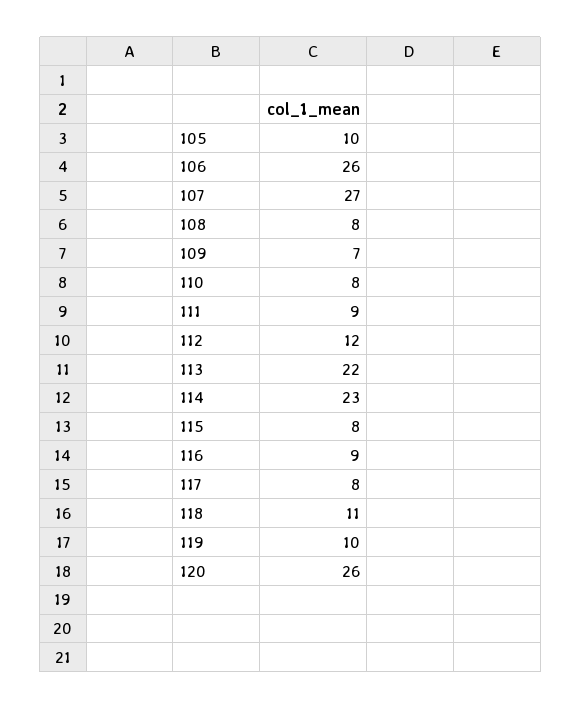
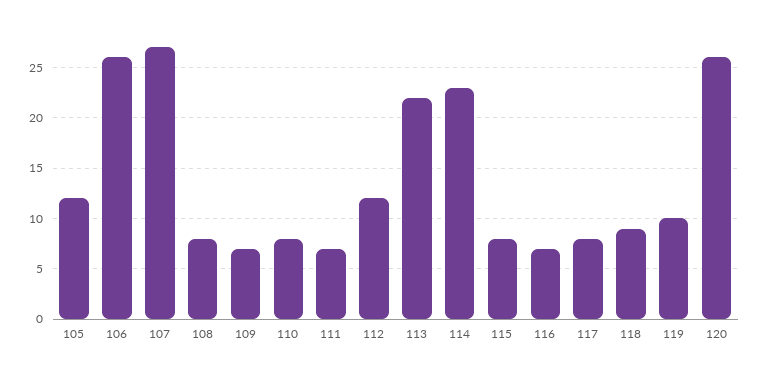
  {
-   "105": 10,
+   "105": 12,
    "106": 26,
    "107": 27,
    "108": 8,
    "109": 7,
    "110": 8,
-   "111": 9,
+   "111": 7,
    "112": 12,
    "113": 22,
    "114": 23,
    "115": 8,
-   "116": 9,
+   "116": 7,
    "117": 8,
-   "118": 11,
+   "118": 9,
    "119": 10,
    "120": 26
  }

